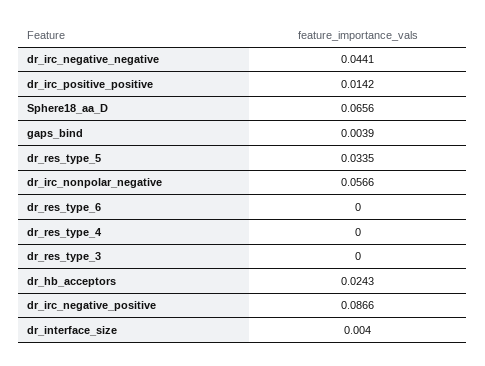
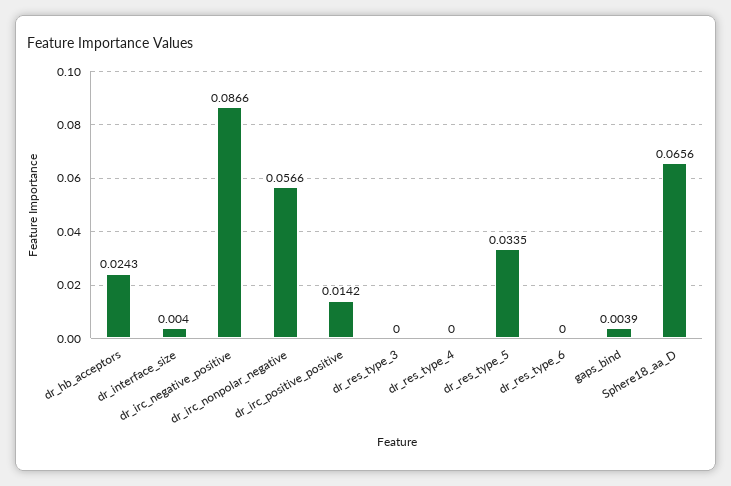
  {
-   "dr_irc_negative_negative": 0.0441,
    "dr_irc_positive_positive": 0.0142,
    "Sphere18_aa_D": 0.0656,
    "gaps_bind": 0.0039,
    "dr_res_type_5": 0.0335,
    "dr_irc_nonpolar_negative": 0.0566,
    "dr_res_type_6": 0,
    "dr_res_type_4": 0,
    "dr_res_type_3": 0,
    "dr_hb_acceptors": 0.0243,
    "dr_irc_negative_positive": 0.0866,
    "dr_interface_size": 0.004
  }

